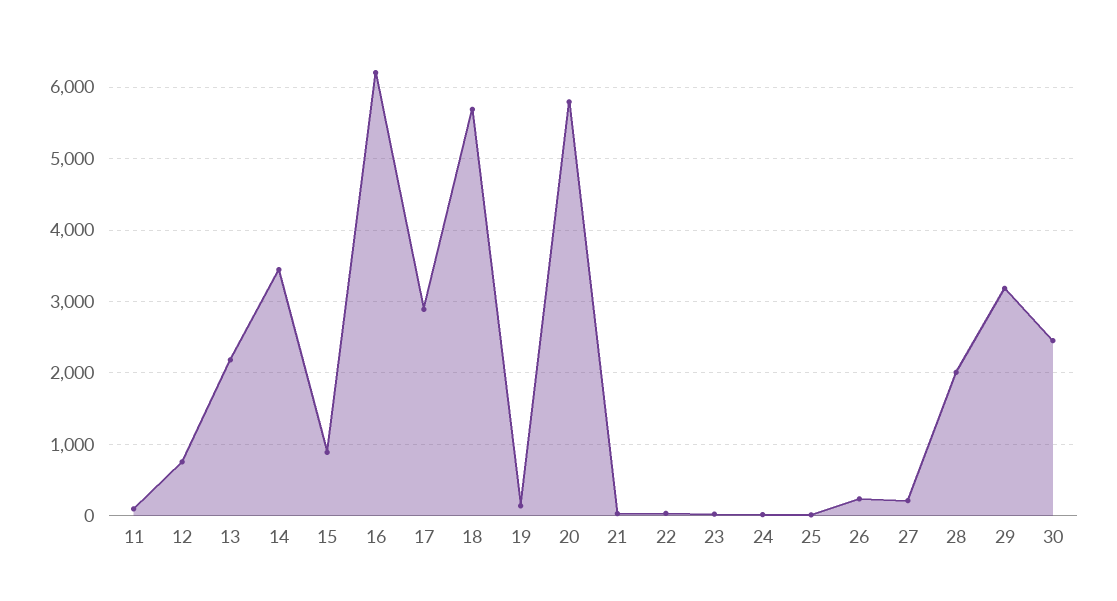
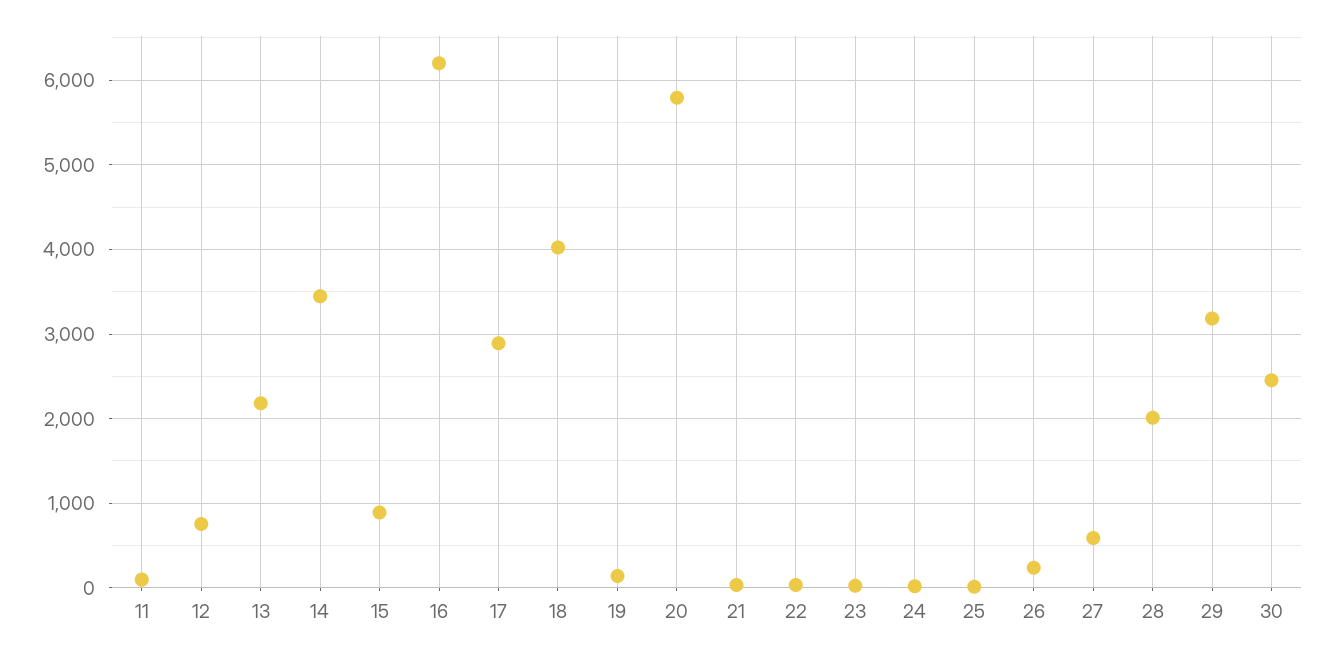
  {
    "11": 100,
    "12": 800,
    "13": 2200,
    "14": 3400,
    "15": 900,
    "16": 6200,
    "17": 2900,
-   "18": 5700,
+   "18": 4000,
    "19": 100,
    "20": 5800,
    "21": 0,
    "22": 0,
    "23": 0,
    "24": 0,
    "25": 0,
    "26": 200,
-   "27": 200,
+   "27": 600,
    "28": 2000,
    "29": 3200,
    "30": 2500
  }

